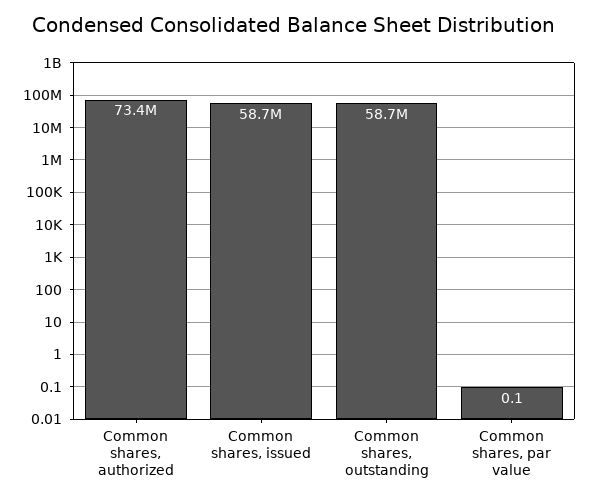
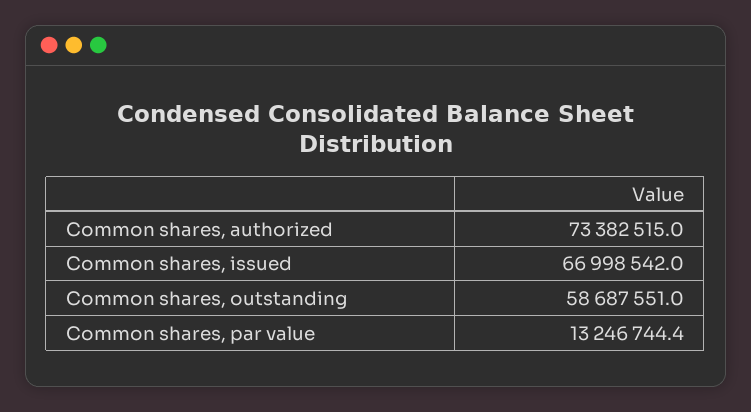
  {
    "Common shares, authorized": 73382515,
-   "Common shares, issued": 58700000,
+   "Common shares, issued": 66998542,
    "Common shares, outstanding": 58687551,
-   "Common shares, par value": 0.1
+   "Common shares, par value": 13246744.4
  }

